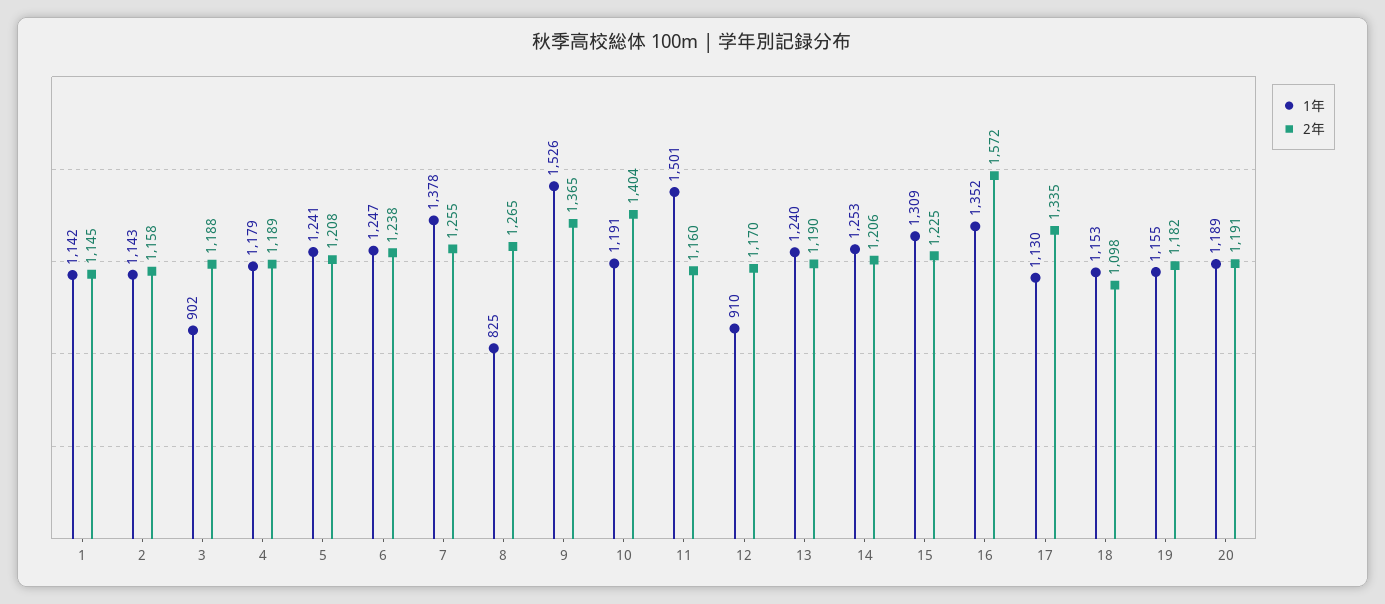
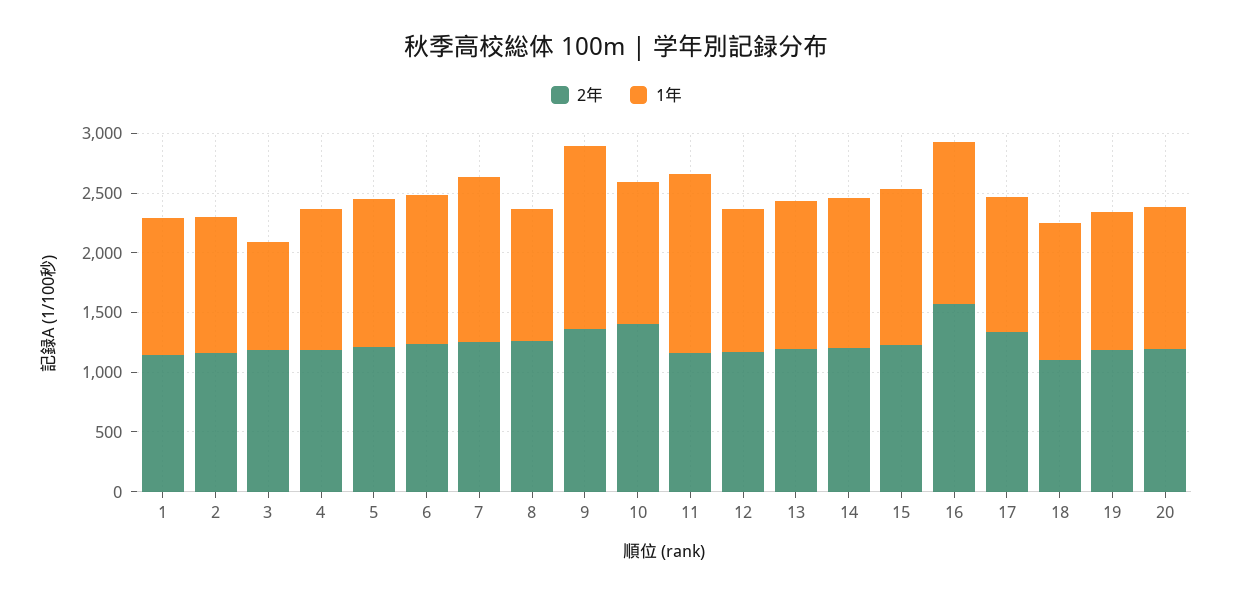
  {
    "1年": {
      "1": 1142,
      "2": 1143,
      "3": 902,
      "4": 1179,
      "5": 1241,
      "6": 1247,
      "7": 1378,
-     "8": 825,
+     "8": 1100,
      "9": 1526,
      "10": 1191,
      "11": 1501,
-     "12": 910,
+     "12": 1200,
      "13": 1240,
      "14": 1253,
      "15": 1309,
      "16": 1352,
      "17": 1130,
      "18": 1153,
      "19": 1155,
      "20": 1189
    },
    "2年": {
      "1": 1145,
      "2": 1158,
      "3": 1188,
      "4": 1189,
      "5": 1208,
      "6": 1238,
      "7": 1255,
      "8": 1265,
      "9": 1365,
      "10": 1404,
      "11": 1160,
      "12": 1170,
      "13": 1190,
      "14": 1206,
      "15": 1225,
      "16": 1572,
      "17": 1335,
      "18": 1098,
      "19": 1182,
      "20": 1191
    }
  }

